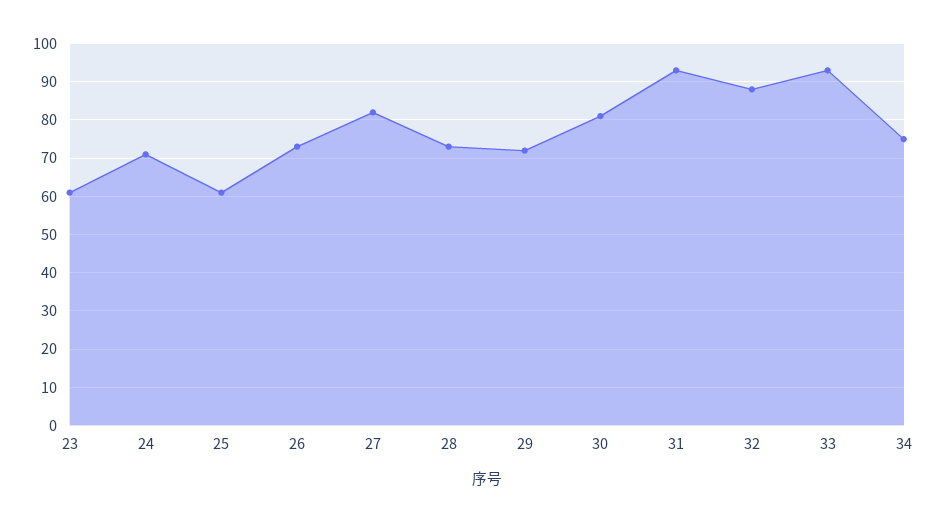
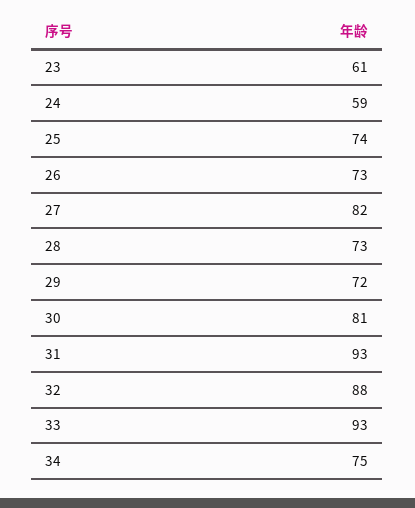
  {
    "23": 61,
-   "24": 70,
+   "24": 59,
-   "25": 60,
+   "25": 74,
    "26": 73,
    "27": 82,
    "28": 73,
    "29": 72,
    "30": 81,
    "31": 93,
    "32": 88,
    "33": 93,
    "34": 75
  }

